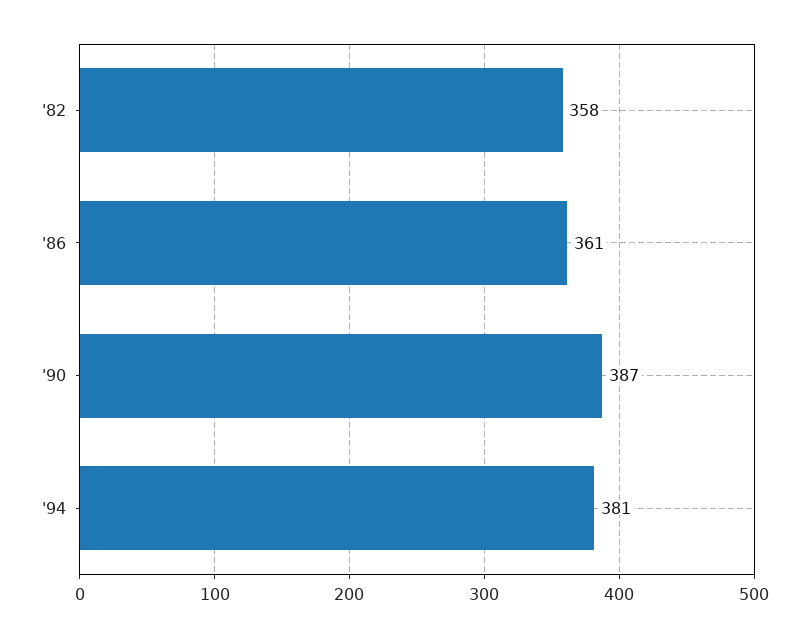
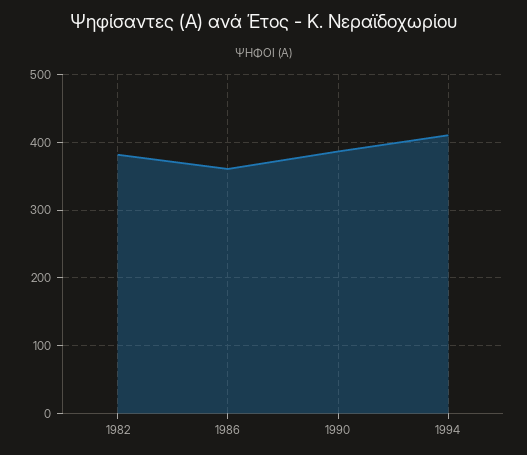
  {
-   "'82": 358,
+   "'82": 380,
    "'86": 361,
    "'90": 387,
-   "'94": 381
+   "'94": 410
  }

